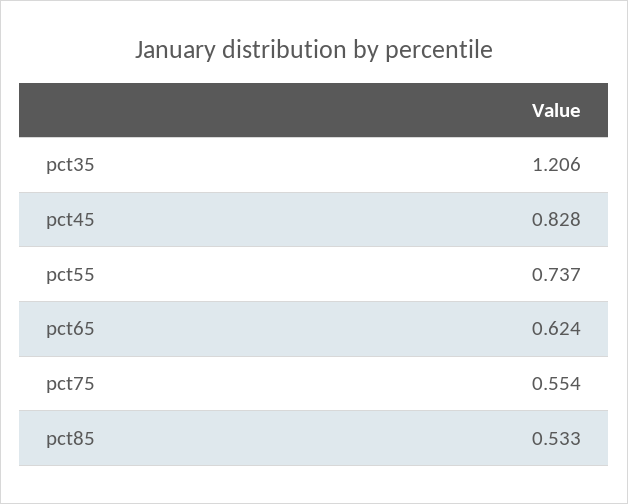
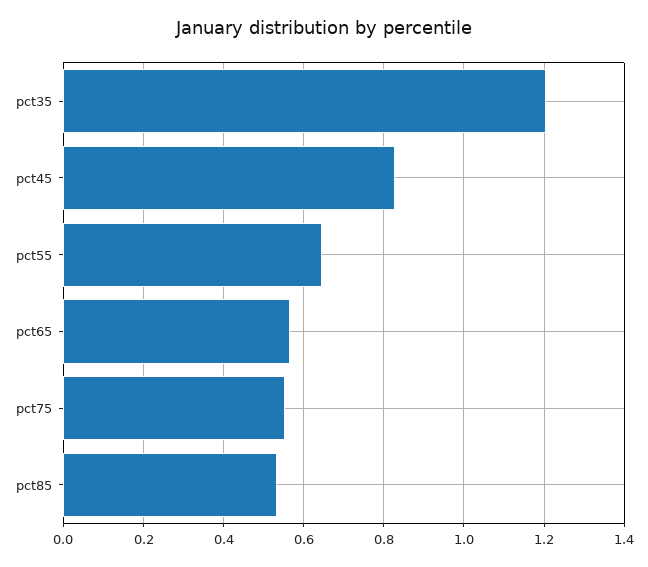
  {
    "pct35": 1.206,
    "pct45": 0.828,
-   "pct55": 0.737,
+   "pct55": 0.64,
-   "pct65": 0.624,
+   "pct65": 0.56,
    "pct75": 0.554,
    "pct85": 0.533
  }

